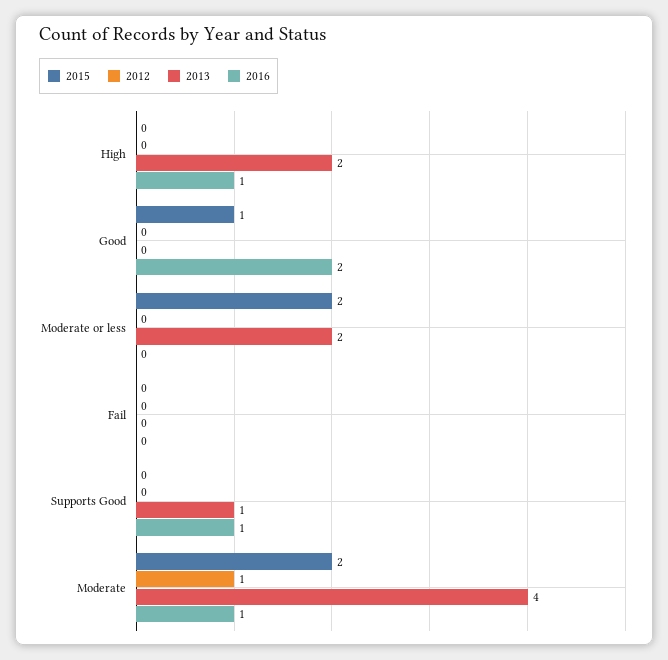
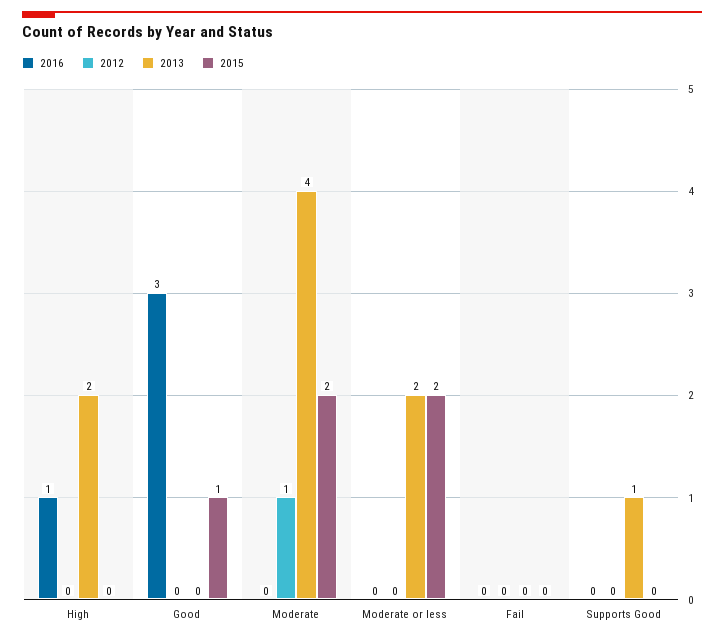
  {
    "2015": {
      "High": 0,
      "Good": 1,
      "Moderate or less": 2,
      "Fail": 0,
      "Supports Good": 0,
      "Moderate": 2
    },
    "2012": {
      "High": 0,
      "Good": 0,
      "Moderate or less": 0,
      "Fail": 0,
      "Supports Good": 0,
      "Moderate": 1
    },
    "2013": {
      "High": 2,
      "Good": 0,
      "Moderate or less": 2,
      "Fail": 0,
      "Supports Good": 1,
      "Moderate": 4
    },
    "2016": {
      "High": 1,
-     "Good": 2,
+     "Good": 3,
      "Moderate or less": 0,
      "Fail": 0,
-     "Supports Good": 1,
+     "Supports Good": 0,
-     "Moderate": 1
+     "Moderate": 0
    }
  }

